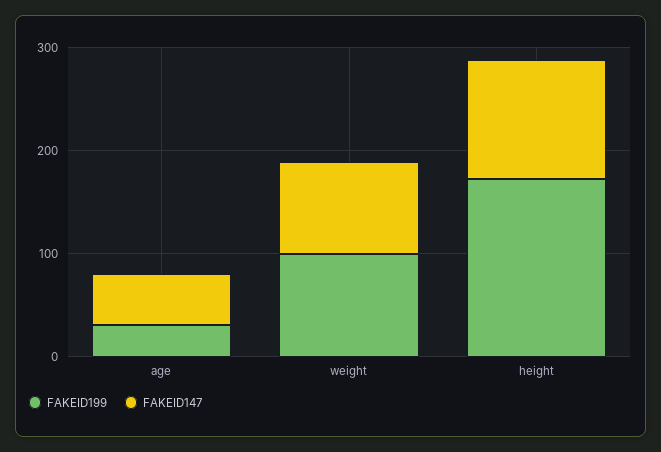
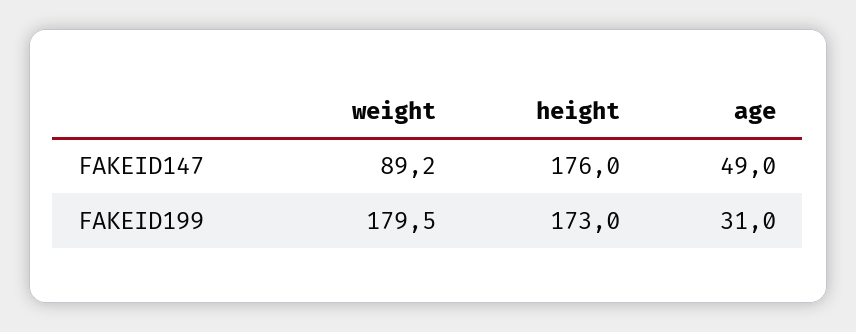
  {
    "FAKEID199": {
      "age": 31,
-     "weight": 100,
+     "weight": 179.5,
      "height": 173
    },
    "FAKEID147": {
      "age": 49,
      "weight": 89.2,
-     "height": 120
+     "height": 176
    }
  }

